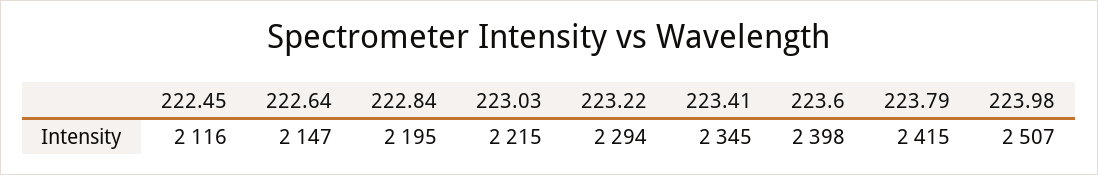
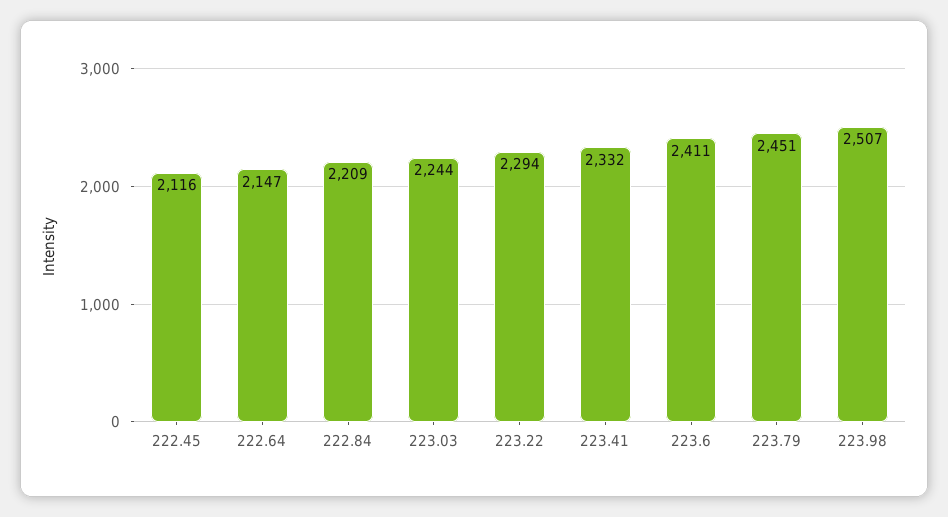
  {
    "222.45": 2116,
    "222.64": 2147,
-   "222.84": 2195,
+   "222.84": 2209,
-   "223.03": 2215,
+   "223.03": 2244,
    "223.22": 2294,
-   "223.41": 2345,
+   "223.41": 2332,
-   "223.6": 2398,
+   "223.6": 2411,
-   "223.79": 2415,
+   "223.79": 2451,
    "223.98": 2507
  }

